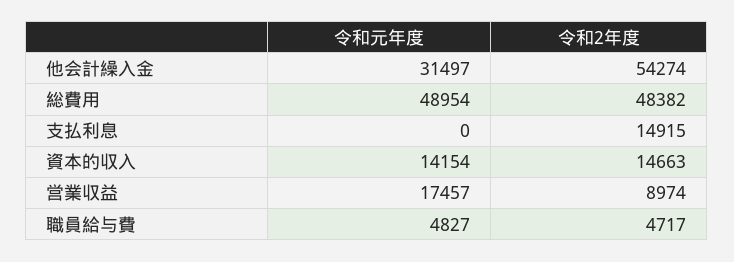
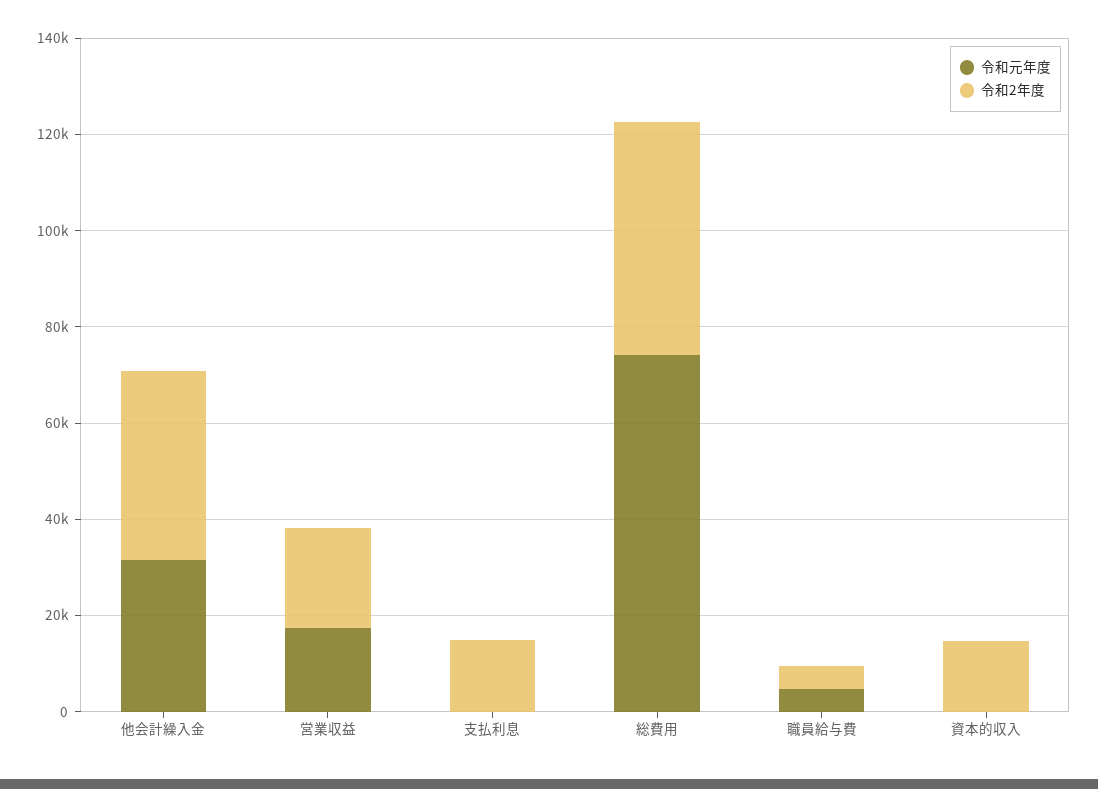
  {
    "令和元年度": {
      "他会計繰入金": 31497,
-     "総費用": 48954,
+     "総費用": 75000,
      "支払利息": 0,
-     "資本的収入": 14154,
+     "資本的収入": 0,
      "営業収益": 17457,
      "職員給与費": 4827
    },
    "令和2年度": {
-     "他会計繰入金": 54274,
+     "他会計繰入金": 40000,
      "総費用": 48382,
      "支払利息": 14915,
      "資本的収入": 14663,
-     "営業収益": 8974,
+     "営業収益": 20000,
      "職員給与費": 4717
    }
  }

